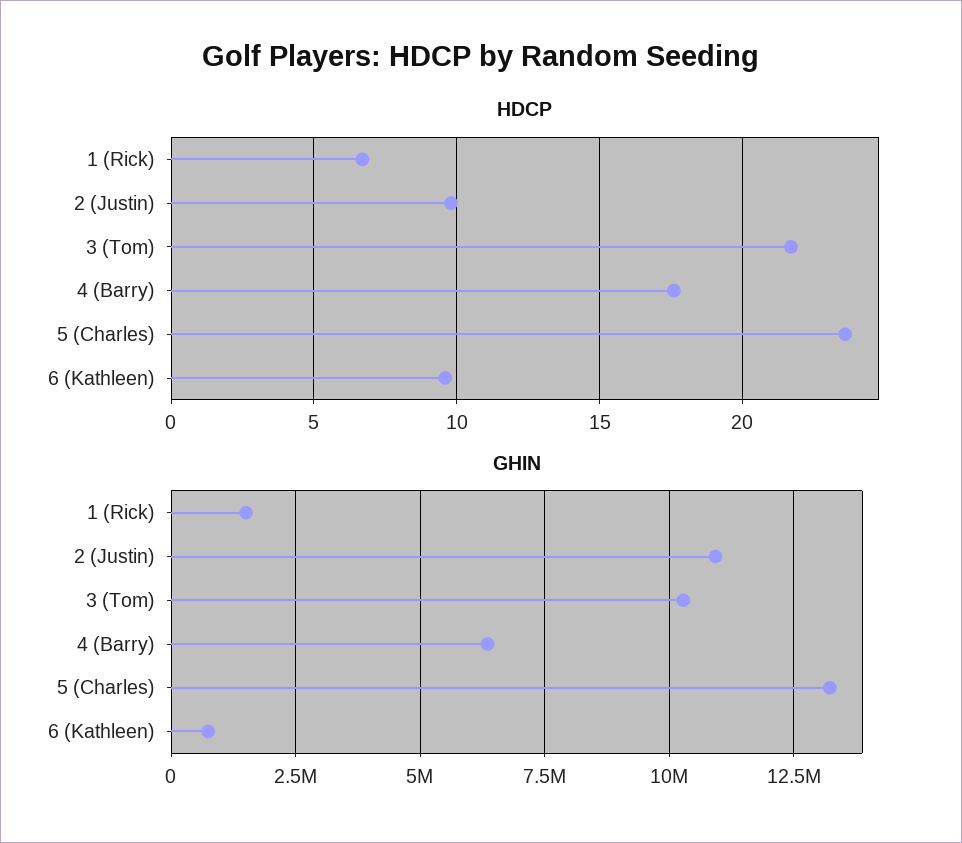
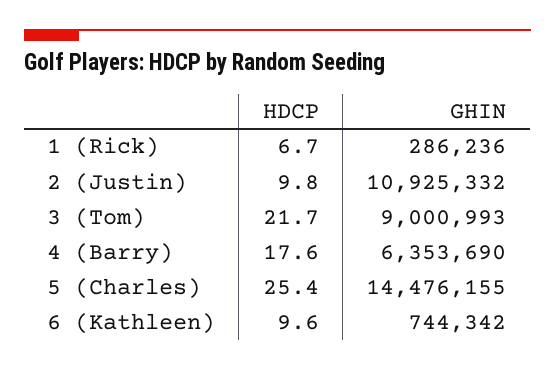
  {
    "HDCP": {
      "1 (Rick)": 6.7,
      "2 (Justin)": 9.8,
      "3 (Tom)": 21.7,
      "4 (Barry)": 17.6,
-     "5 (Charles)": 23.5,
+     "5 (Charles)": 25.4,
      "6 (Kathleen)": 9.6
    },
    "GHIN": {
-     "1 (Rick)": 1500000,
+     "1 (Rick)": 286236,
      "2 (Justin)": 10925332,
-     "3 (Tom)": 10250000,
+     "3 (Tom)": 9000993,
      "4 (Barry)": 6353690,
-     "5 (Charles)": 13250000,
+     "5 (Charles)": 14476155,
      "6 (Kathleen)": 744342
    }
  }

